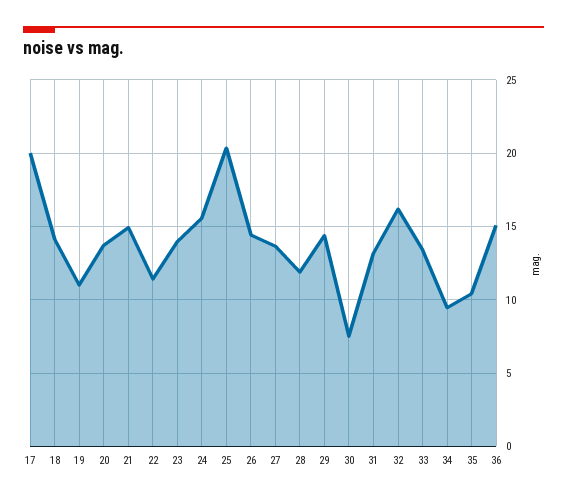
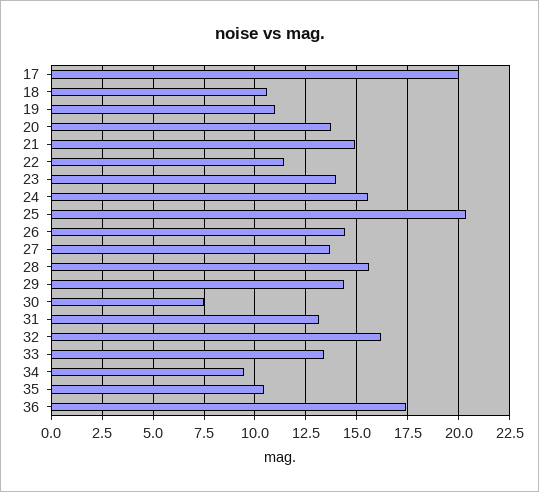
  {
    "17": 20,
-   "18": 14,
+   "18": 10.5,
    "19": 11,
    "20": 13.5,
    "21": 15,
    "22": 11.5,
    "23": 14,
    "24": 15.5,
    "25": 20.5,
    "26": 14.5,
    "27": 13.5,
-   "28": 12,
+   "28": 15.5,
    "29": 14.5,
    "30": 7.5,
    "31": 13,
    "32": 16,
    "33": 13.5,
    "34": 9.5,
    "35": 10.5,
-   "36": 15
+   "36": 17.5
  }

